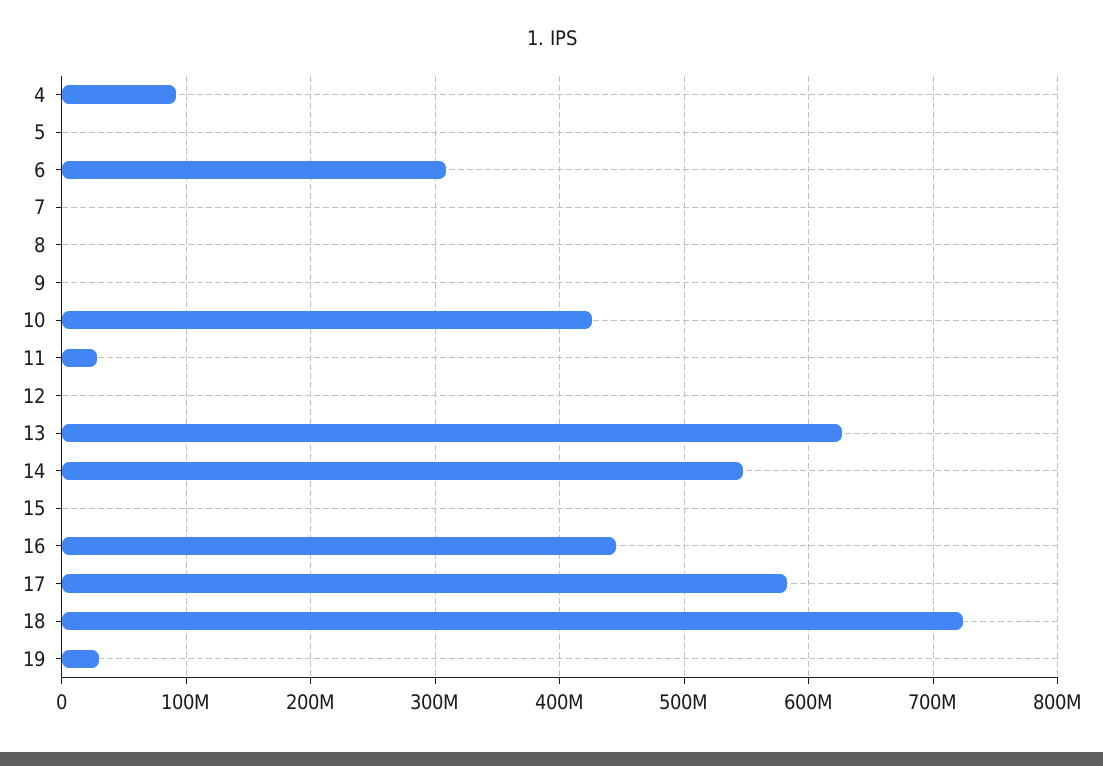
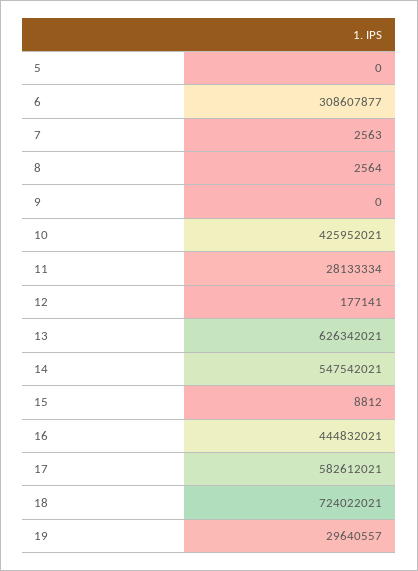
  {
-   "4": 90000000,
    "5": 0,
    "6": 308607877,
    "7": 2563,
    "8": 2564,
    "9": 0,
    "10": 425952021,
    "11": 28133334,
    "12": 177141,
    "13": 626342021,
    "14": 547542021,
    "15": 8812,
    "16": 444832021,
    "17": 582612021,
    "18": 724022021,
    "19": 29640557
  }

